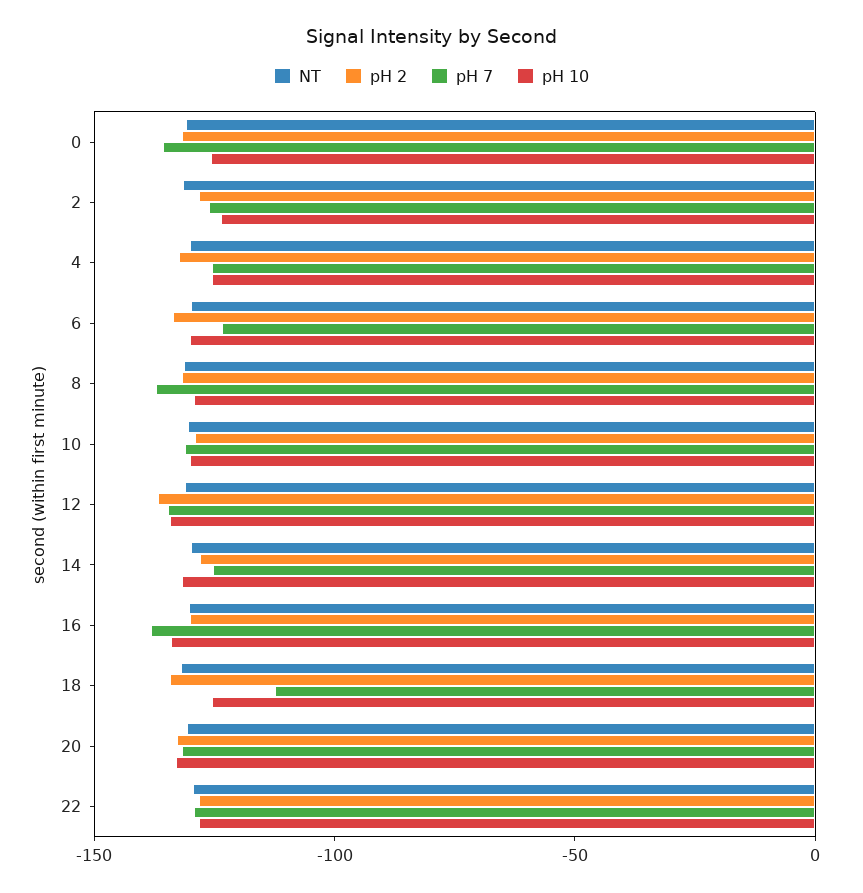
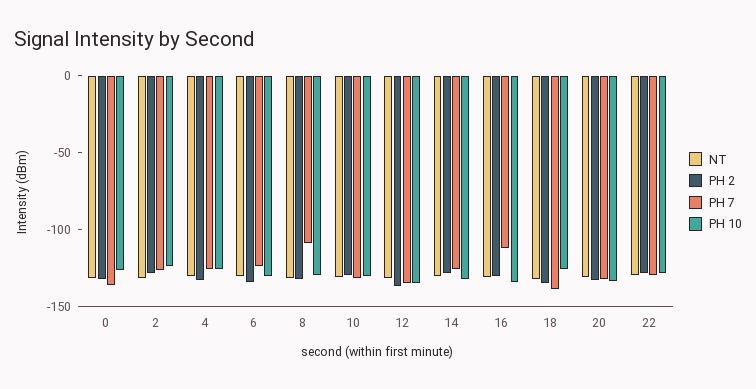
  {
    "NT": {
      "0": -130,
      "2": -130,
      "4": -130,
      "6": -130,
      "8": -130,
      "10": -130,
      "12": -130,
      "14": -130,
      "16": -130,
      "18": -130,
      "20": -130,
      "22": -130
    },
    "pH 2": {
      "0": -130,
      "2": -130,
      "4": -130,
      "6": -130,
      "8": -130,
      "10": -130,
      "12": -140,
      "14": -130,
      "16": -130,
      "18": -130,
      "20": -130,
      "22": -130
    },
    "pH 7": {
      "0": -140,
      "2": -130,
      "4": -130,
      "6": -120,
-     "8": -140,
+     "8": -110,
      "10": -130,
      "12": -130,
      "14": -130,
-     "16": -140,
+     "16": -110,
-     "18": -110,
+     "18": -140,
      "20": -130,
      "22": -130
    },
    "pH 10": {
      "0": -130,
      "2": -120,
      "4": -130,
      "6": -130,
      "8": -130,
      "10": -130,
      "12": -130,
      "14": -130,
      "16": -130,
      "18": -130,
      "20": -130,
      "22": -130
    }
  }

